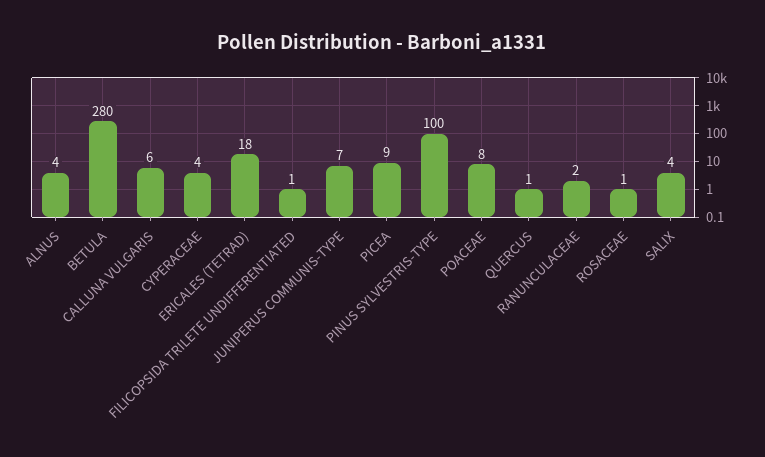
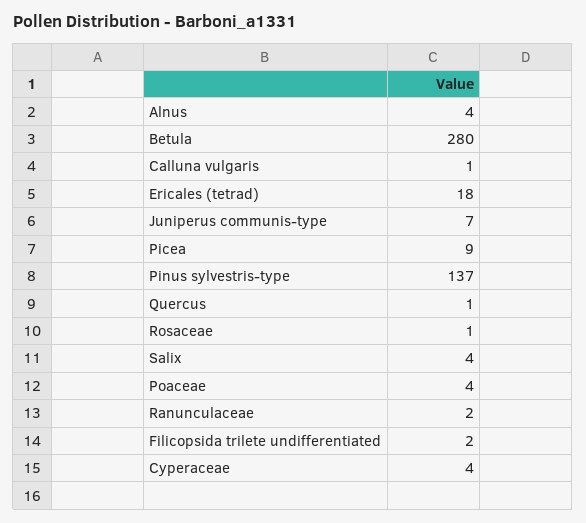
  {
    "ALNUS": 4,
    "BETULA": 280,
-   "CALLUNA VULGARIS": 6,
+   "CALLUNA VULGARIS": 1,
    "CYPERACEAE": 4,
    "ERICALES (TETRAD)": 18,
-   "FILICOPSIDA TRILETE UNDIFFERENTIATED": 1,
+   "FILICOPSIDA TRILETE UNDIFFERENTIATED": 2,
    "JUNIPERUS COMMUNIS-TYPE": 7,
    "PICEA": 9,
-   "PINUS SYLVESTRIS-TYPE": 100,
+   "PINUS SYLVESTRIS-TYPE": 137,
-   "POACEAE": 8,
+   "POACEAE": 4,
    "QUERCUS": 1,
    "RANUNCULACEAE": 2,
    "ROSACEAE": 1,
    "SALIX": 4
  }

